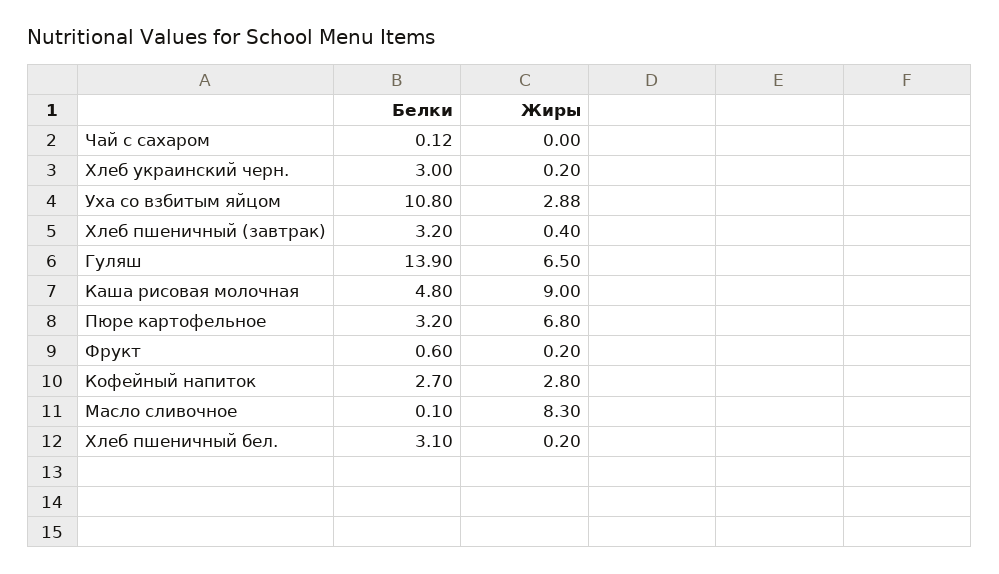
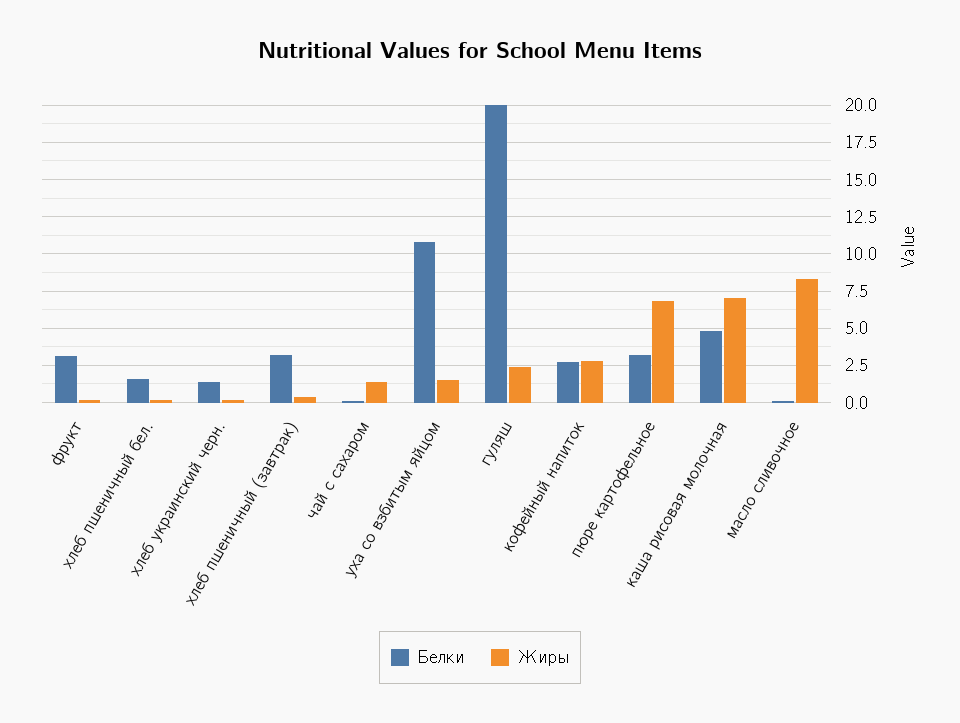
  {
    "Белки": {
      "Чай с сахаром": 0.12,
-     "Хлеб украинский черн.": 3,
+     "Хлеб украинский черн.": 1.5,
      "Уха со взбитым яйцом": 10.8,
      "Хлеб пшеничный (завтрак)": 3.2,
-     "Гуляш": 13.9,
+     "Гуляш": 20,
      "Каша рисовая молочная": 4.8,
      "Пюре картофельное": 3.2,
-     "Фрукт": 0.6,
+     "Фрукт": 3,
      "Кофейный напиток": 2.7,
      "Масло сливочное": 0.1,
-     "Хлеб пшеничный бел.": 3.1
+     "Хлеб пшеничный бел.": 1.5
    },
    "Жиры": {
-     "Чай с сахаром": 0,
+     "Чай с сахаром": 1.5,
      "Хлеб украинский черн.": 0.2,
-     "Уха со взбитым яйцом": 2.88,
+     "Уха со взбитым яйцом": 1.5,
      "Хлеб пшеничный (завтрак)": 0.4,
-     "Гуляш": 6.5,
+     "Гуляш": 2.5,
-     "Каша рисовая молочная": 9,
+     "Каша рисовая молочная": 7,
      "Пюре картофельное": 6.8,
      "Фрукт": 0.2,
      "Кофейный напиток": 2.8,
      "Масло сливочное": 8.3,
      "Хлеб пшеничный бел.": 0.2
    }
  }

